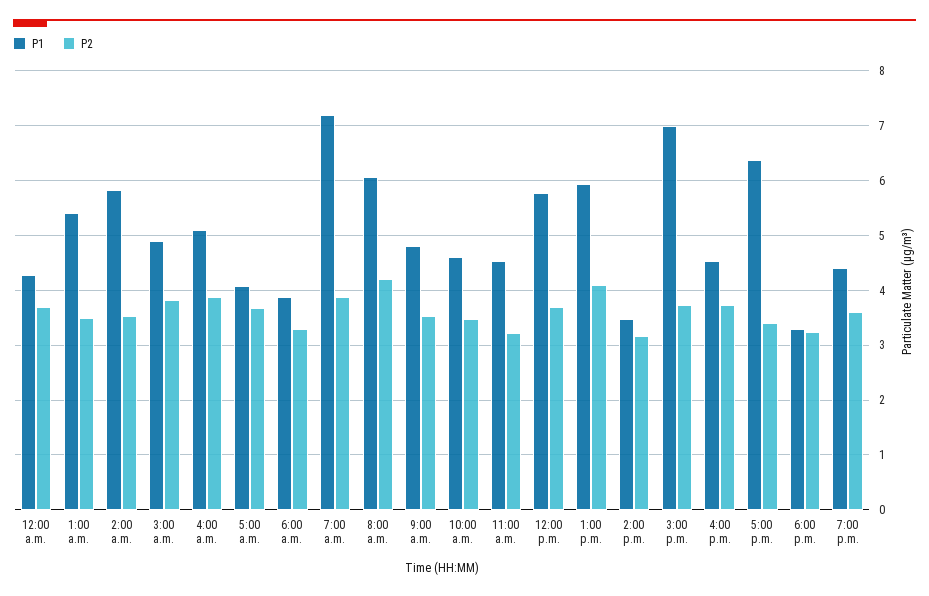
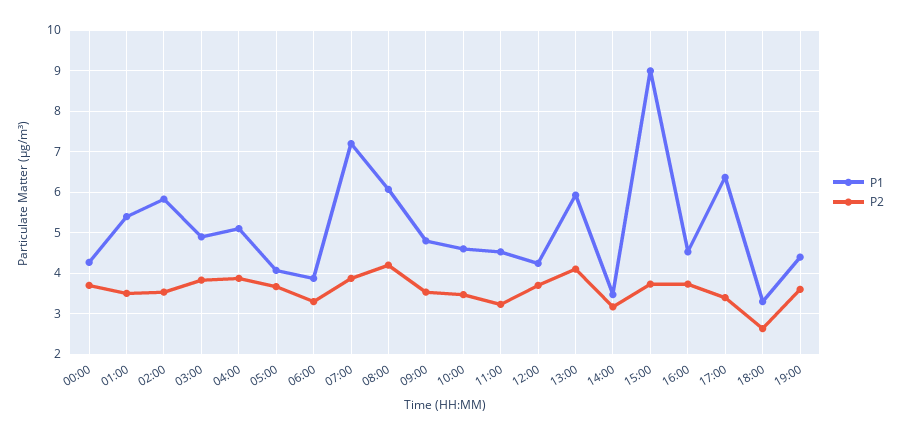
  {
    "P1": {
      "12:00 a.m.": 4.2,
      "1:00 a.m.": 5.4,
      "2:00 a.m.": 5.8,
      "3:00 a.m.": 5,
      "4:00 a.m.": 5.2,
      "5:00 a.m.": 4,
      "6:00 a.m.": 3.8,
      "7:00 a.m.": 7.2,
      "8:00 a.m.": 6,
      "9:00 a.m.": 4.8,
      "10:00 a.m.": 4.6,
      "11:00 a.m.": 4.6,
-     "12:00 p.m.": 5.8,
+     "12:00 p.m.": 4.2,
      "1:00 p.m.": 6,
      "2:00 p.m.": 3.4,
-     "3:00 p.m.": 7,
+     "3:00 p.m.": 9,
      "4:00 p.m.": 4.6,
      "5:00 p.m.": 6.4,
      "6:00 p.m.": 3.4,
      "7:00 p.m.": 4.4
    },
    "P2": {
      "12:00 a.m.": 3.8,
      "1:00 a.m.": 3.6,
      "2:00 a.m.": 3.6,
      "3:00 a.m.": 3.8,
      "4:00 a.m.": 3.8,
      "5:00 a.m.": 3.6,
      "6:00 a.m.": 3.4,
      "7:00 a.m.": 3.8,
      "8:00 a.m.": 4.2,
      "9:00 a.m.": 3.6,
      "10:00 a.m.": 3.4,
      "11:00 a.m.": 3.2,
      "12:00 p.m.": 3.8,
      "1:00 p.m.": 4.2,
      "2:00 p.m.": 3.2,
      "3:00 p.m.": 3.8,
      "4:00 p.m.": 3.8,
      "5:00 p.m.": 3.4,
-     "6:00 p.m.": 3.2,
+     "6:00 p.m.": 2.6,
      "7:00 p.m.": 3.6
    }
  }

